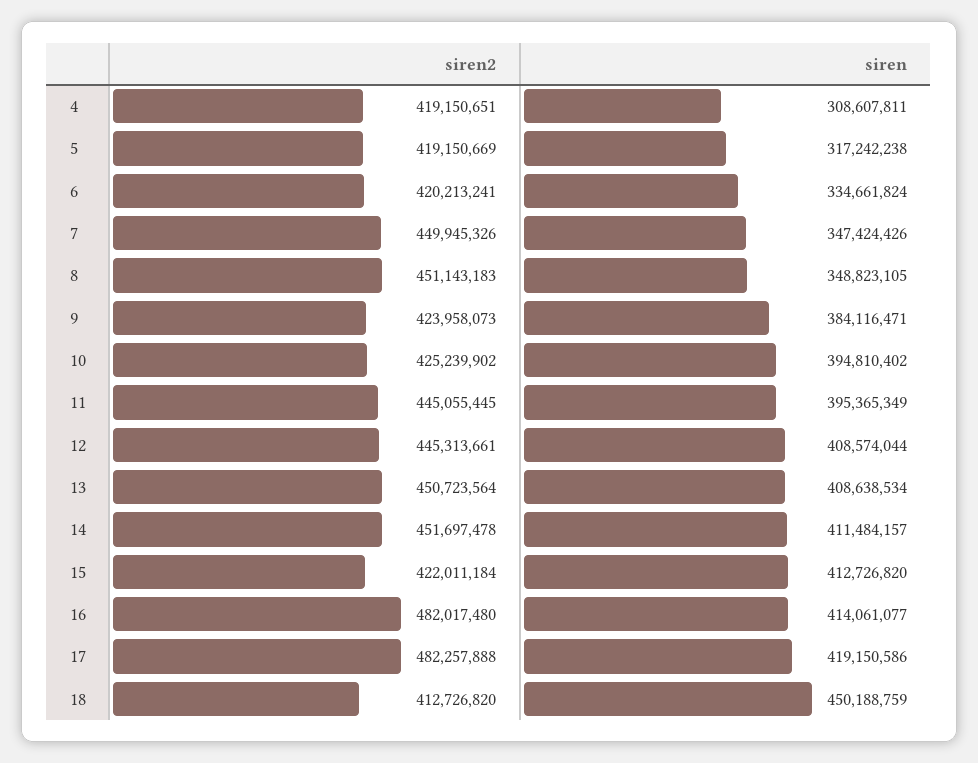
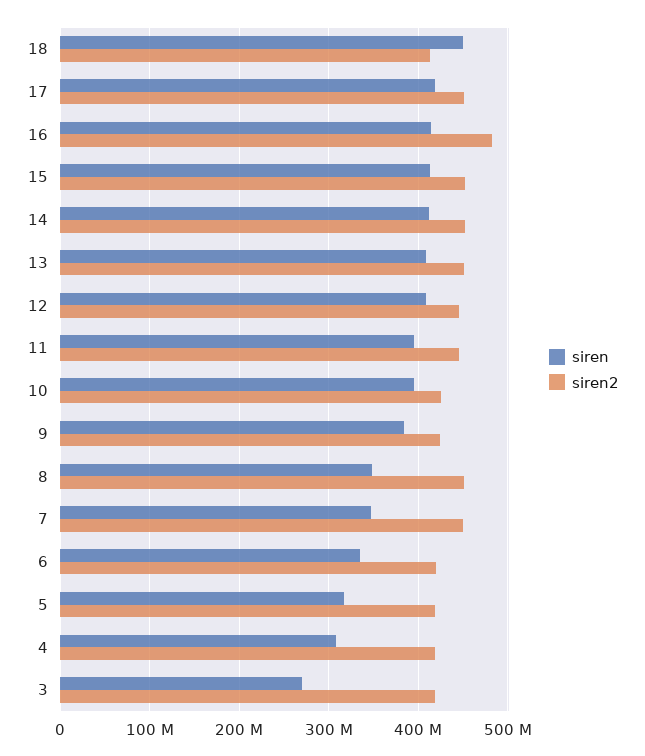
  {
    "siren2": {
      "4": 419150651,
      "5": 419150669,
      "6": 420213241,
      "7": 449945326,
      "8": 451143183,
      "9": 423958073,
      "10": 425239902,
      "11": 445055445,
      "12": 445313661,
      "13": 450723564,
      "14": 451697478,
-     "15": 422011184,
+     "15": 450000000,
      "16": 482017480,
-     "17": 482257888,
+     "17": 450000000,
-     "18": 412726820
+     "18": 412726820,
+     "3": 420000000
    },
    "siren": {
      "4": 308607811,
      "5": 317242238,
      "6": 334661824,
      "7": 347424426,
      "8": 348823105,
      "9": 384116471,
      "10": 394810402,
      "11": 395365349,
      "12": 408574044,
      "13": 408638534,
      "14": 411484157,
      "15": 412726820,
      "16": 414061077,
      "17": 419150586,
-     "18": 450188759
+     "18": 450188759,
+     "3": 270000000
    }
  }

